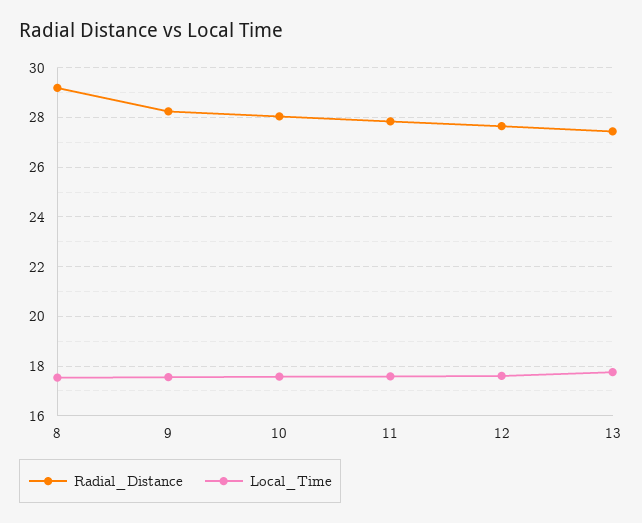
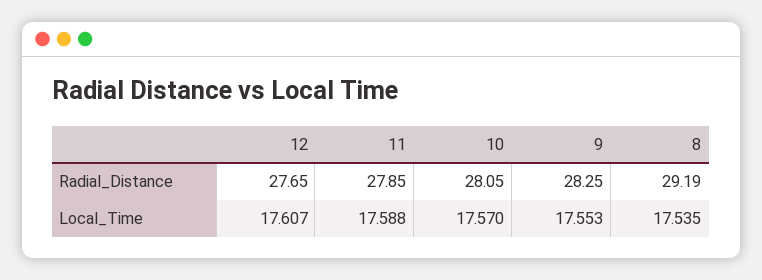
  {
    "Radial_Distance": {
      "8": 29.19,
      "9": 28.25,
      "10": 28.05,
      "11": 27.85,
-     "12": 27.65,
+     "12": 27.65
-     "13": 27.5
    },
    "Local_Time": {
      "8": 17.535,
      "9": 17.553,
      "10": 17.57,
      "11": 17.588,
-     "12": 17.607,
+     "12": 17.607
-     "13": 17.75
    }
  }

